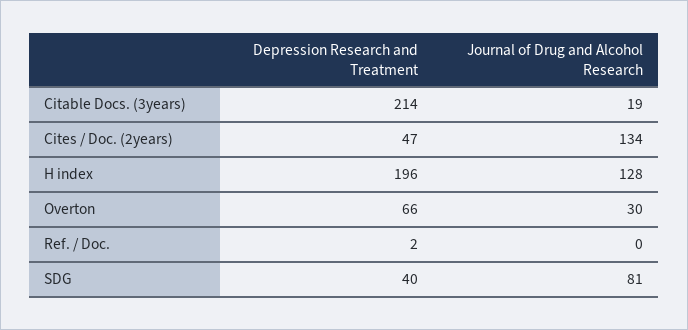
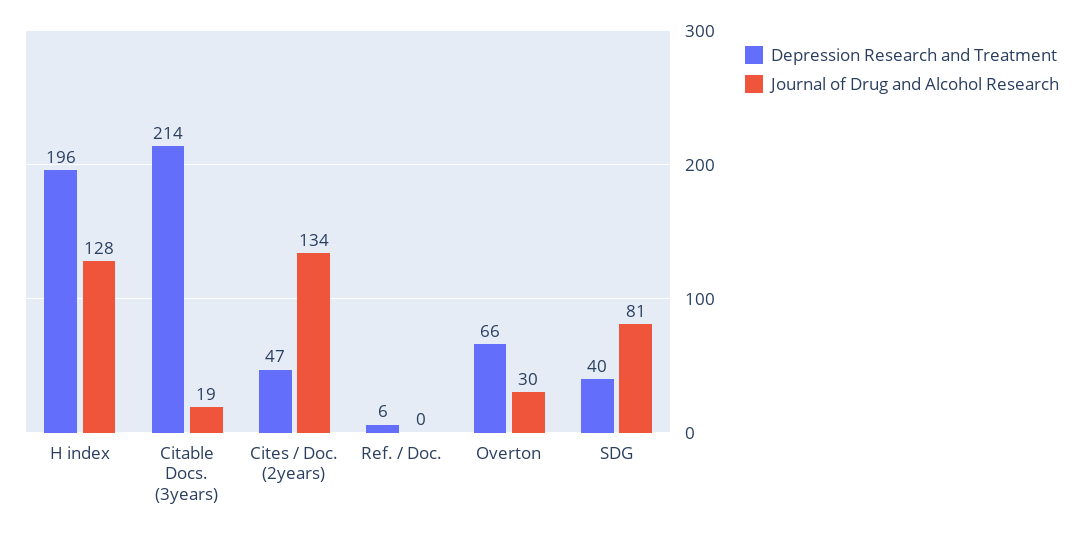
  {
    "Depression Research and Treatment": {
      "Citable Docs. (3years)": 214,
      "Cites / Doc. (2years)": 47,
      "H index": 196,
      "Overton": 66,
-     "Ref. / Doc.": 2,
+     "Ref. / Doc.": 6,
      "SDG": 40
    },
    "Journal of Drug and Alcohol Research": {
      "Citable Docs. (3years)": 19,
      "Cites / Doc. (2years)": 134,
      "H index": 128,
      "Overton": 30,
      "Ref. / Doc.": 0,
      "SDG": 81
    }
  }

